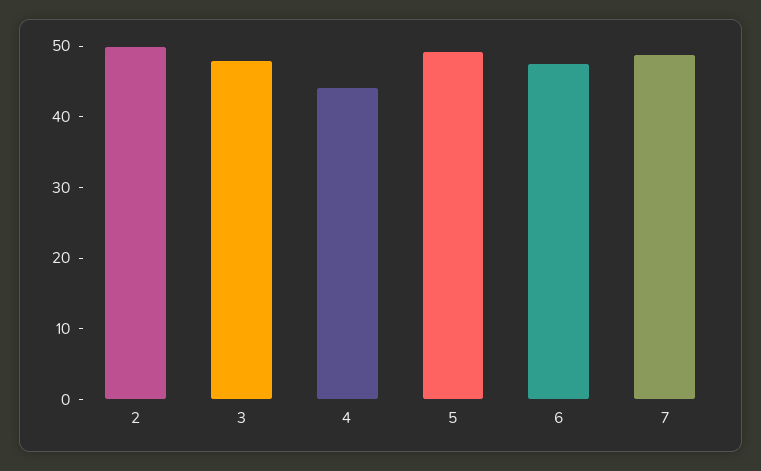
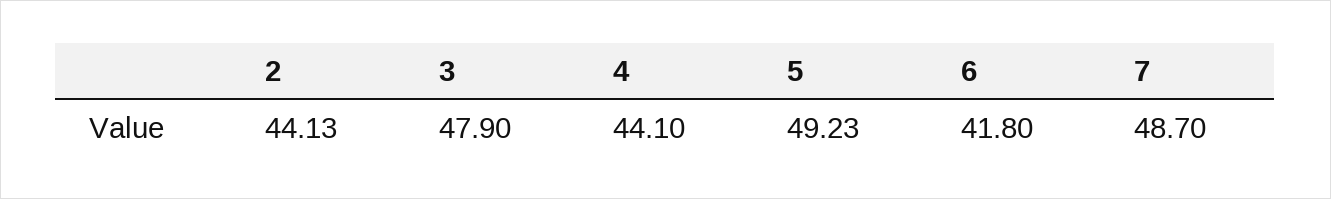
  {
-   "2": 50,
+   "2": 44.13,
    "3": 47.9,
    "4": 44.1,
    "5": 49.23,
-   "6": 48,
+   "6": 41.8,
    "7": 48.7
  }

